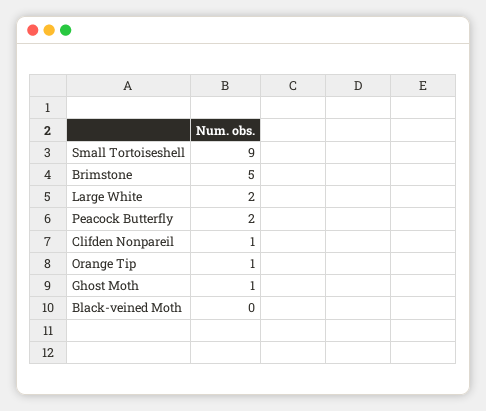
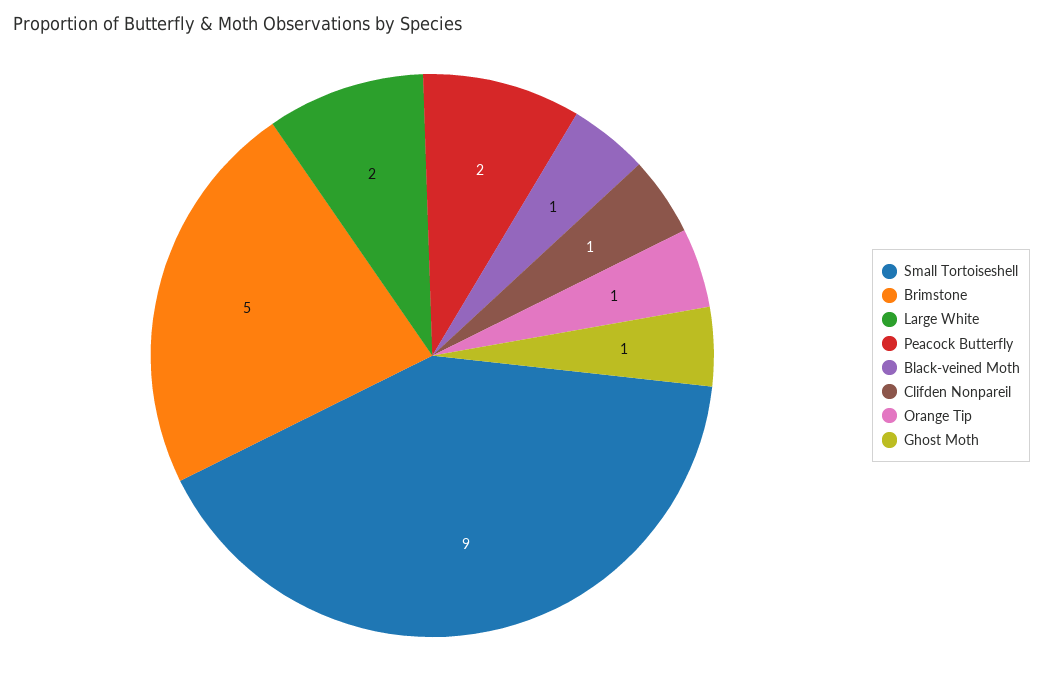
  {
    "Small Tortoiseshell": 9,
    "Brimstone": 5,
    "Large White": 2,
    "Peacock Butterfly": 2,
    "Clifden Nonpareil": 1,
    "Orange Tip": 1,
    "Ghost Moth": 1,
-   "Black-veined Moth": 0
+   "Black-veined Moth": 1
  }

